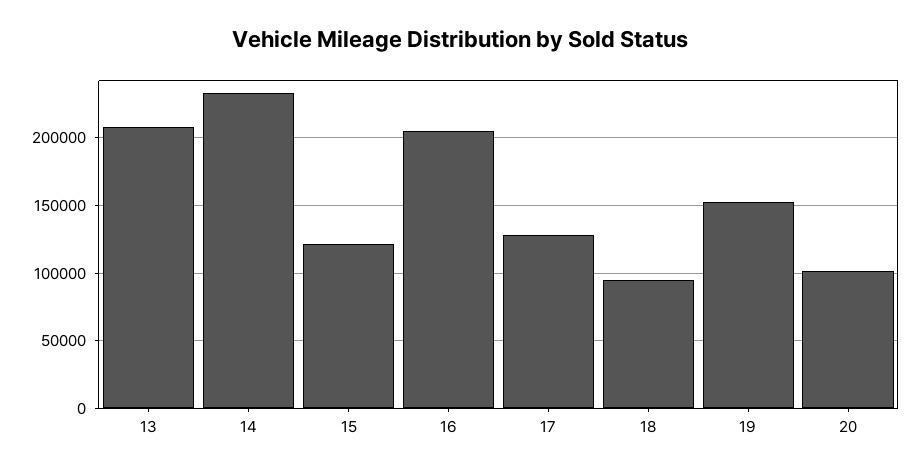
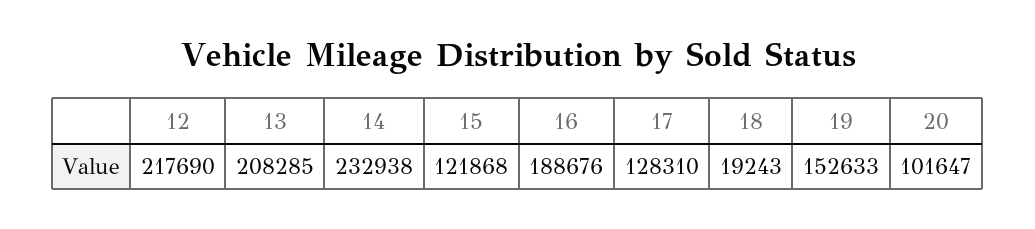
  {
    "13": 208285,
    "14": 232938,
    "15": 121868,
-   "16": 205000,
+   "16": 188676,
    "17": 128310,
-   "18": 95000,
+   "18": 19243,
    "19": 152633,
-   "20": 101647
+   "20": 101647,
+   "12": 217690
  }

